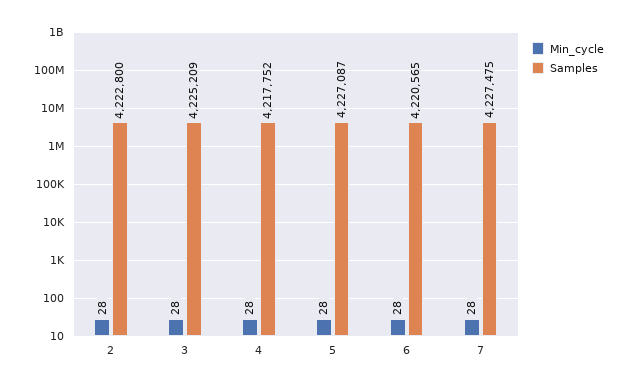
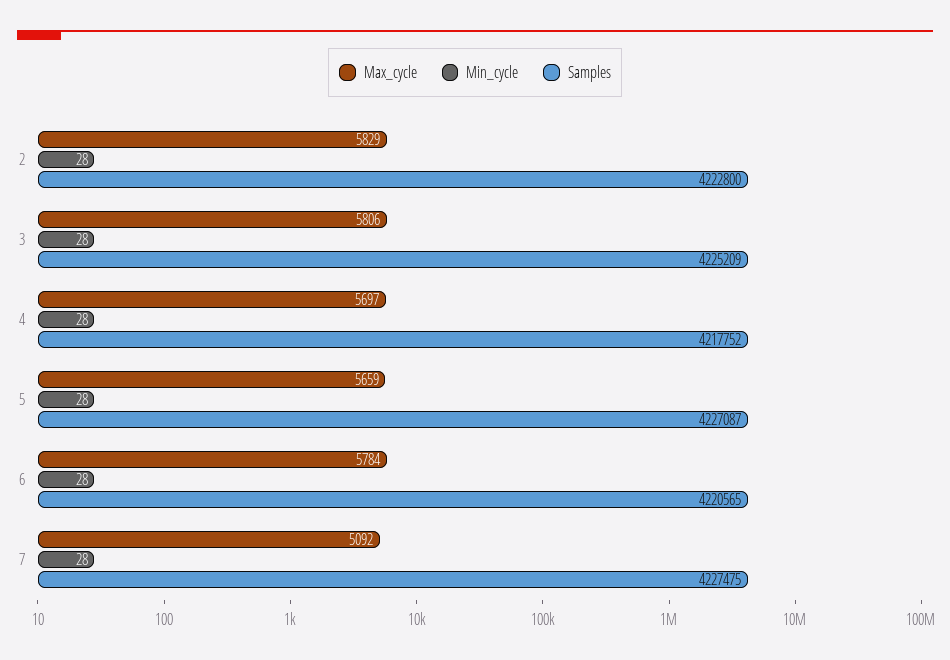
  {
    "Min_cycle": {
      "2": 28,
      "3": 28,
      "4": 28,
      "5": 28,
      "6": 28,
      "7": 28
    },
    "Samples": {
      "2": 4222800,
      "3": 4225209,
      "4": 4217752,
      "5": 4227087,
      "6": 4220565,
      "7": 4227475
-   }
+   },
+   "Max_cycle": {
+     "2": 5829,
+     "3": 5806,
+     "4": 5697,
+     "5": 5659,
+     "6": 5784,
+     "7": 5092
+   }
  }

